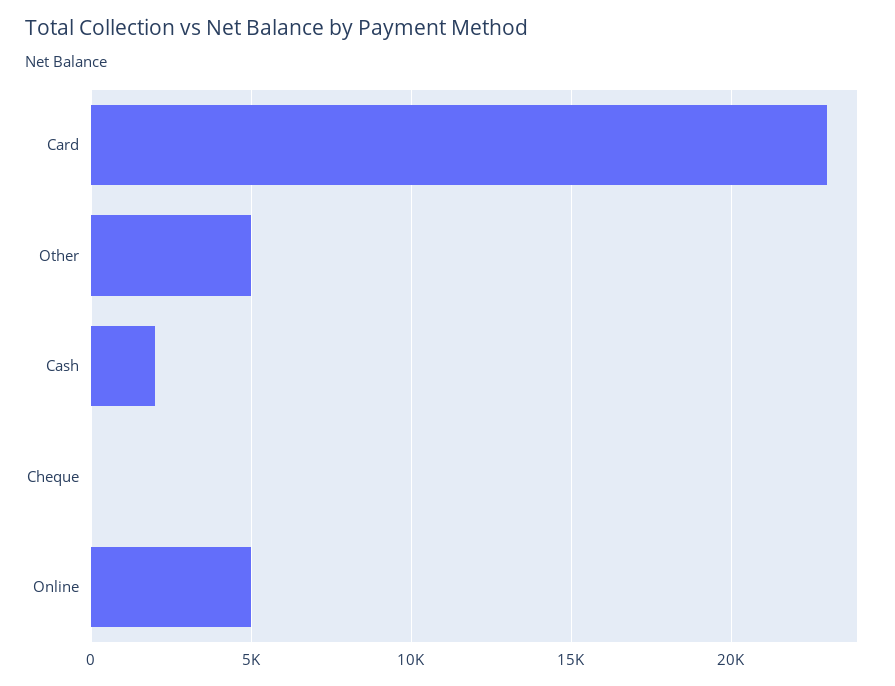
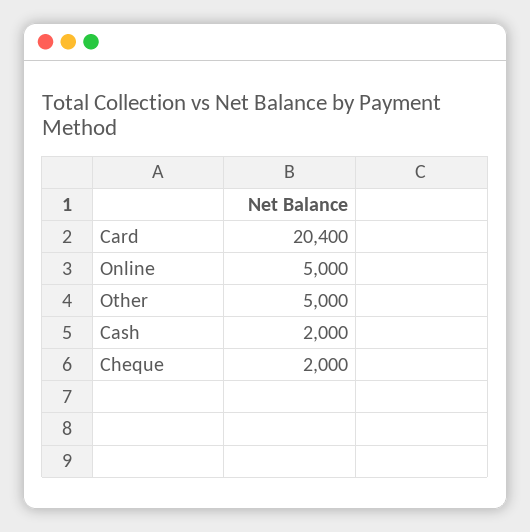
  {
-   "Card": 23000,
+   "Card": 20400,
    "Other": 5000,
    "Cash": 2000,
-   "Cheque": 0,
+   "Cheque": 2000,
    "Online": 5000
  }

